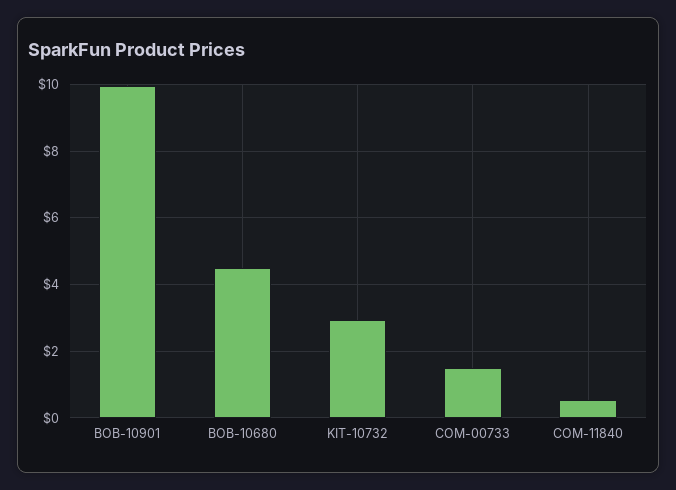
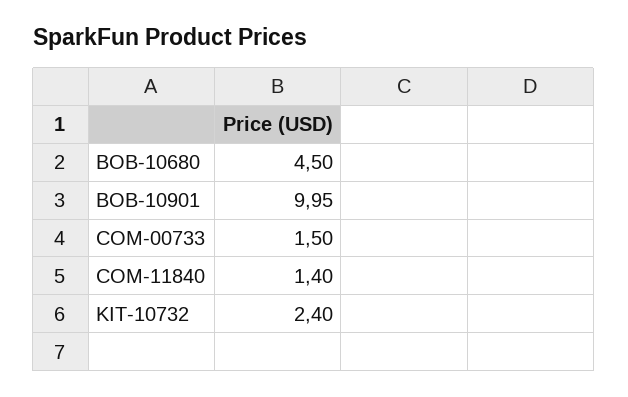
  {
    "BOB-10901": 9.95,
    "BOB-10680": 4.5,
-   "KIT-10732": 3,
+   "KIT-10732": 2.4,
    "COM-00733": 1.5,
-   "COM-11840": 0.6
+   "COM-11840": 1.4
  }

